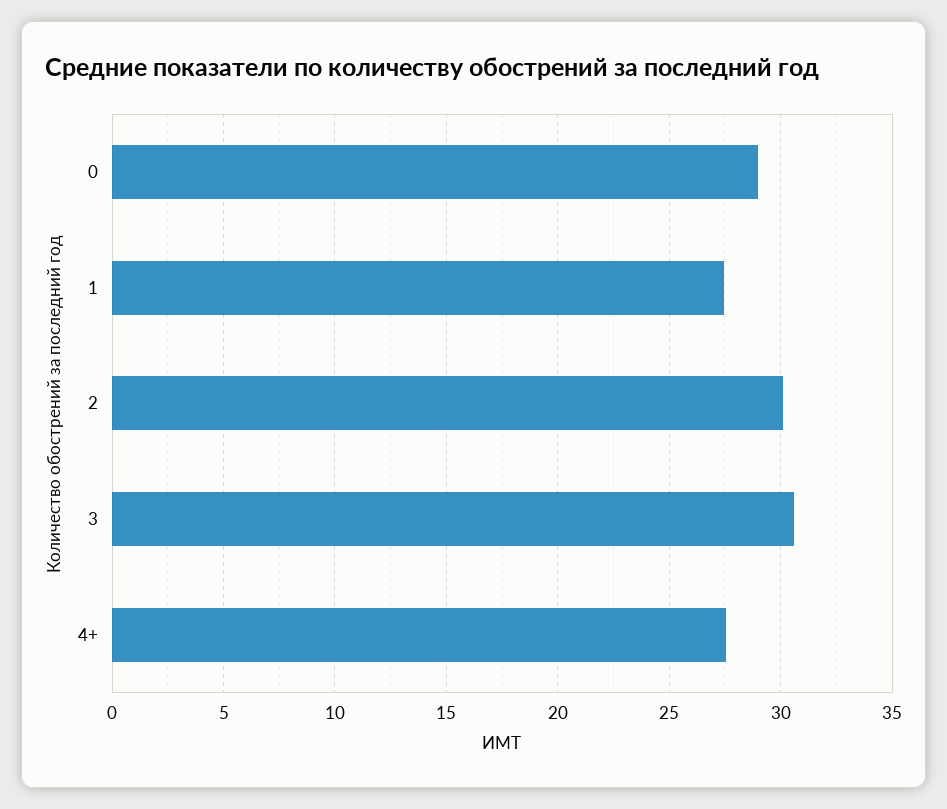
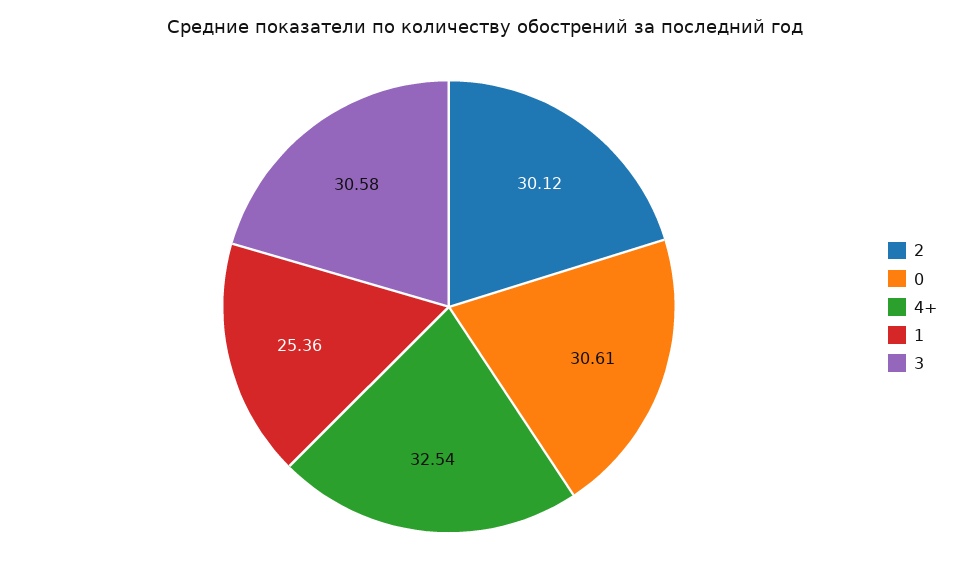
  {
-   "0": 29,
+   "0": 30.61,
-   "1": 27.5,
+   "1": 25.36,
    "2": 30.12,
    "3": 30.58,
-   "4+": 27.5
+   "4+": 32.54
  }

